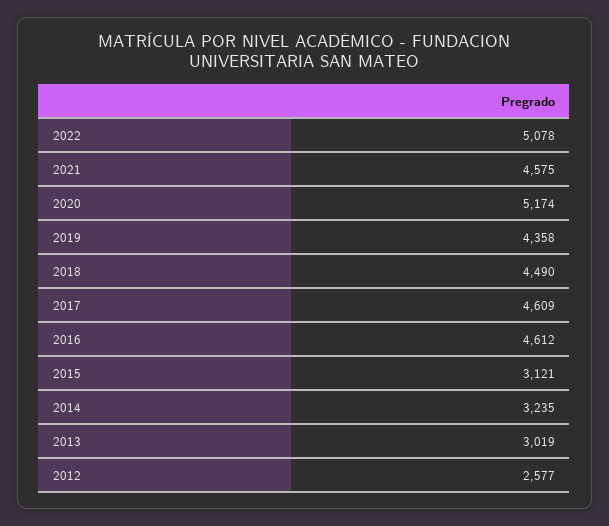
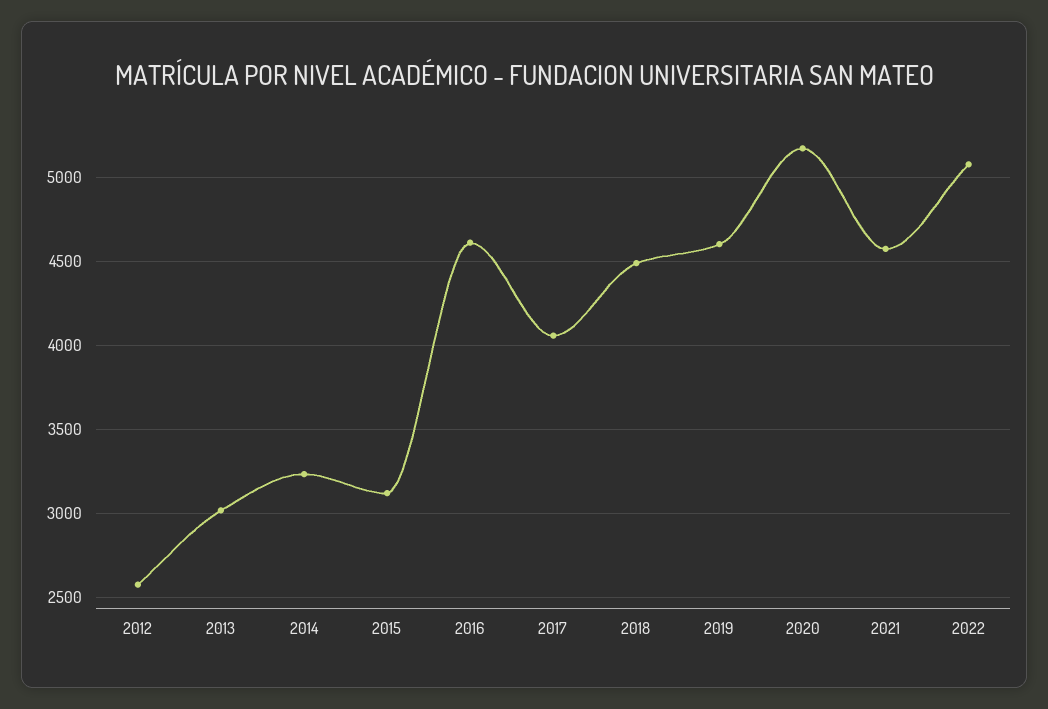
  {
    "2022": 5078,
    "2021": 4575,
    "2020": 5174,
-   "2019": 4358,
+   "2019": 4600,
    "2018": 4490,
-   "2017": 4609,
+   "2017": 4050,
    "2016": 4612,
    "2015": 3121,
    "2014": 3235,
    "2013": 3019,
    "2012": 2577
  }

